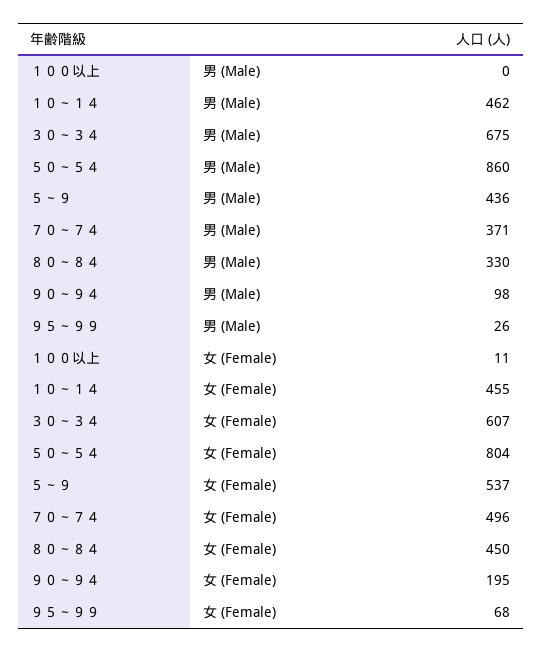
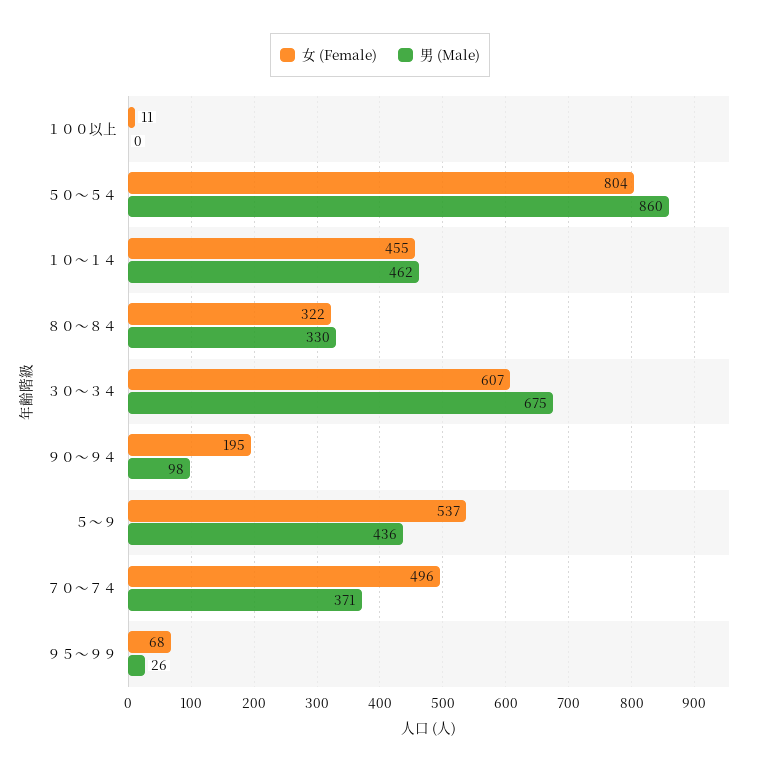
  {
    "男 (Male)": {
      "１００以上": 0,
      "１０～１４": 462,
      "３０～３４": 675,
      "５０～５４": 860,
      "５～９": 436,
      "７０～７４": 371,
      "８０～８４": 330,
      "９０～９４": 98,
      "９５～９９": 26
    },
    "女 (Female)": {
      "１００以上": 11,
      "１０～１４": 455,
      "３０～３４": 607,
      "５０～５４": 804,
      "５～９": 537,
      "７０～７４": 496,
-     "８０～８４": 450,
+     "８０～８４": 322,
      "９０～９４": 195,
      "９５～９９": 68
    }
  }

